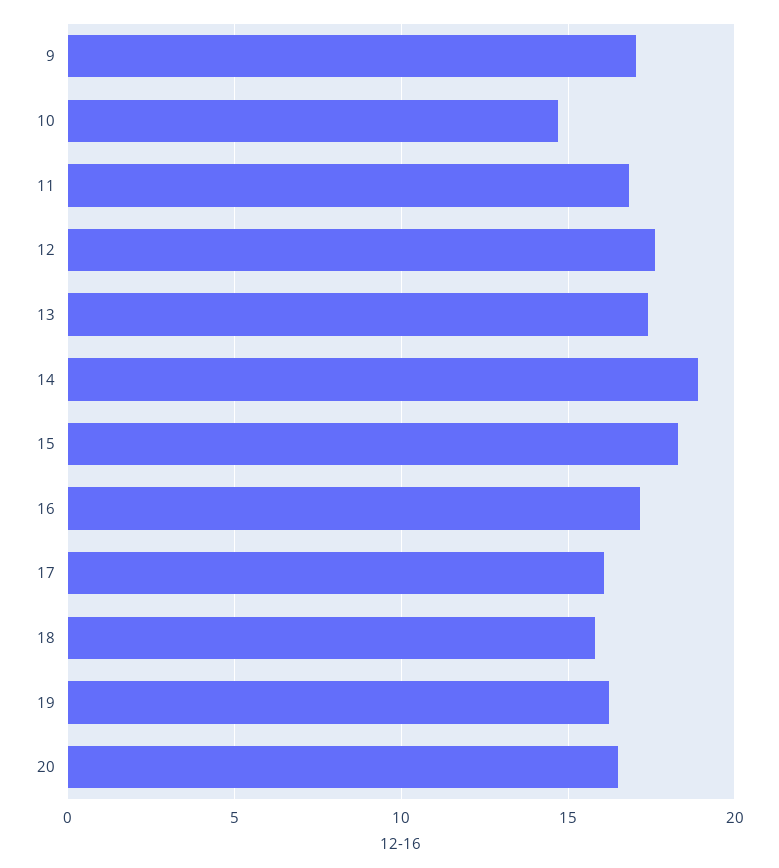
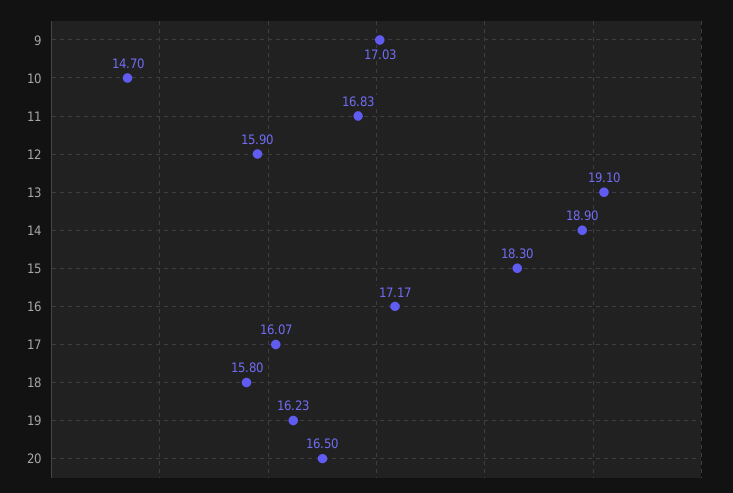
  {
    "9": 17.03,
    "10": 14.7,
    "11": 16.83,
-   "12": 17.5,
+   "12": 15.9,
-   "13": 17.5,
+   "13": 19.1,
    "14": 18.9,
    "15": 18.3,
    "16": 17.17,
    "17": 16.07,
    "18": 15.8,
    "19": 16.23,
    "20": 16.5
  }

